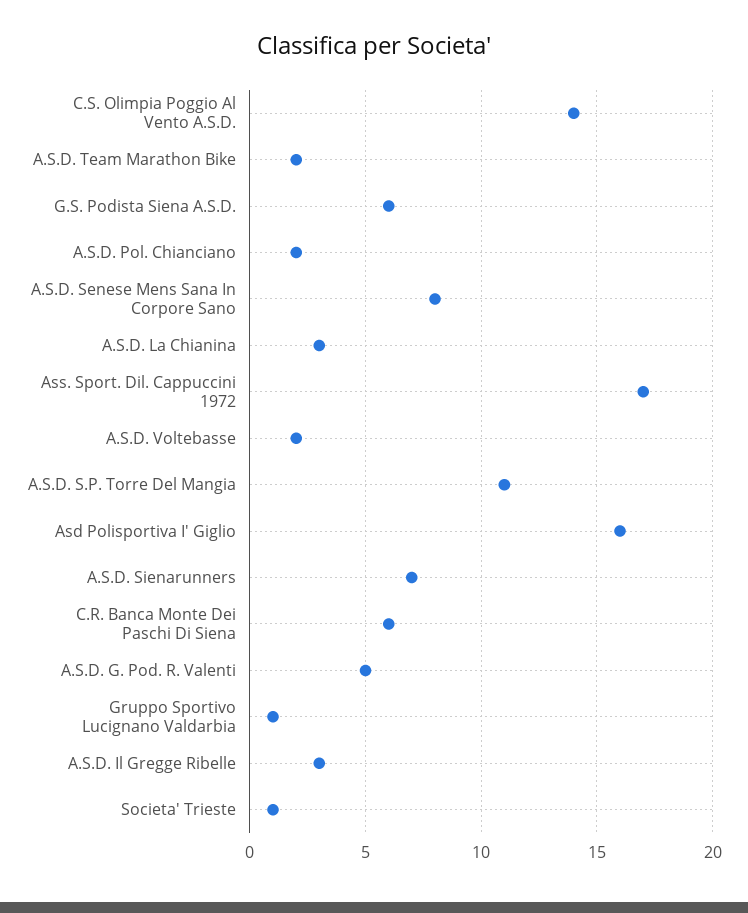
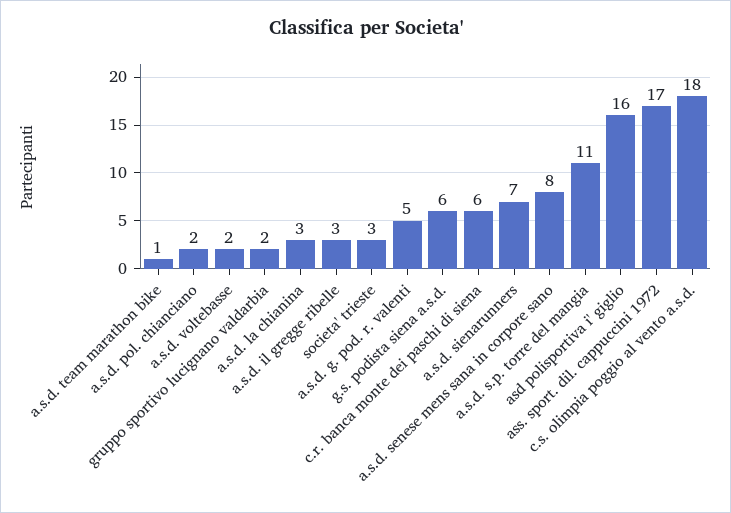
  {
-   "C.S. Olimpia Poggio Al Vento A.S.D.": 14,
+   "C.S. Olimpia Poggio Al Vento A.S.D.": 18,
-   "A.S.D. Team Marathon Bike": 2,
+   "A.S.D. Team Marathon Bike": 1,
    "G.S. Podista Siena A.S.D.": 6,
    "A.S.D. Pol. Chianciano": 2,
    "A.S.D. Senese Mens Sana In Corpore Sano": 8,
    "A.S.D. La Chianina": 3,
    "Ass. Sport. Dil. Cappuccini 1972": 17,
    "A.S.D. Voltebasse": 2,
    "A.S.D. S.P. Torre Del Mangia": 11,
    "Asd Polisportiva I' Giglio": 16,
    "A.S.D. Sienarunners": 7,
    "C.R. Banca Monte Dei Paschi Di Siena": 6,
    "A.S.D. G. Pod. R. Valenti": 5,
-   "Gruppo Sportivo Lucignano Valdarbia": 1,
+   "Gruppo Sportivo Lucignano Valdarbia": 2,
    "A.S.D. Il Gregge Ribelle": 3,
-   "Societa' Trieste": 1
+   "Societa' Trieste": 3
  }

